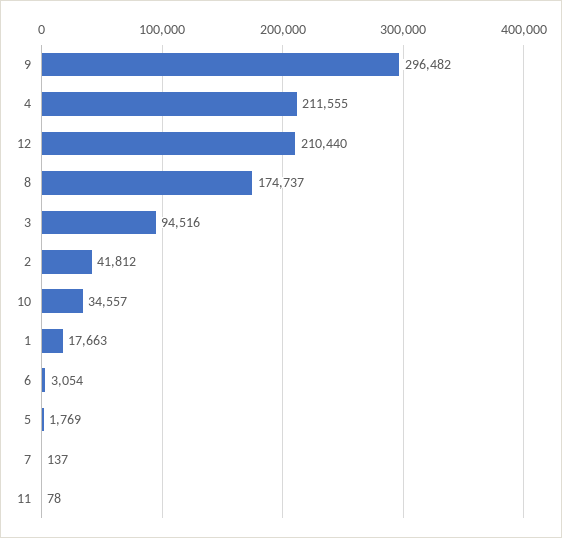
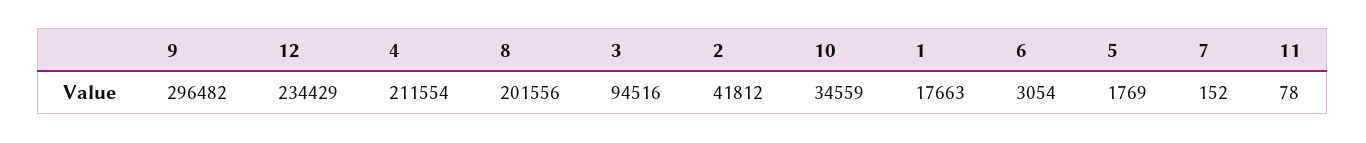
  {
    "9": 296482,
-   "4": 211555,
+   "4": 211554,
-   "12": 210440,
+   "12": 234429,
-   "8": 174737,
+   "8": 201556,
    "3": 94516,
    "2": 41812,
-   "10": 34557,
+   "10": 34559,
    "1": 17663,
    "6": 3054,
    "5": 1769,
-   "7": 137,
+   "7": 152,
    "11": 78
  }

